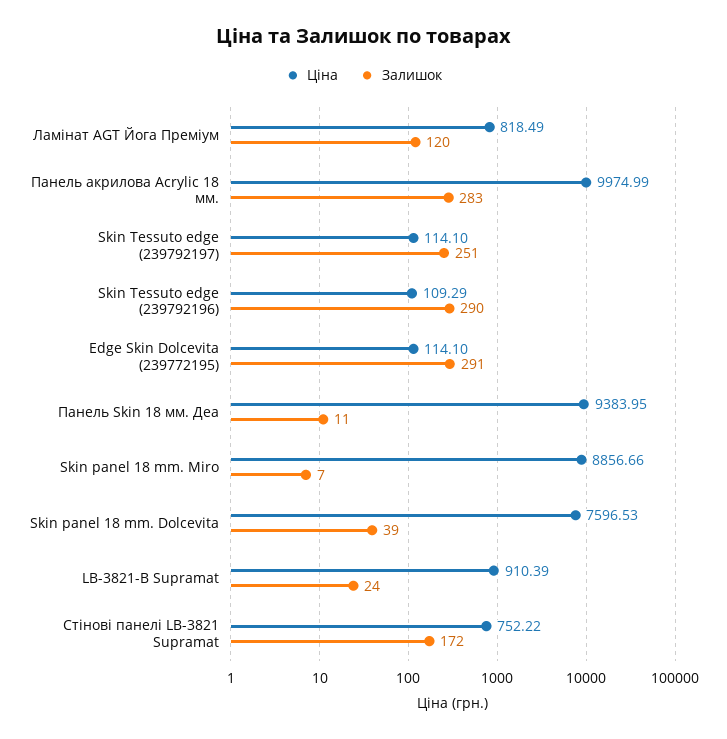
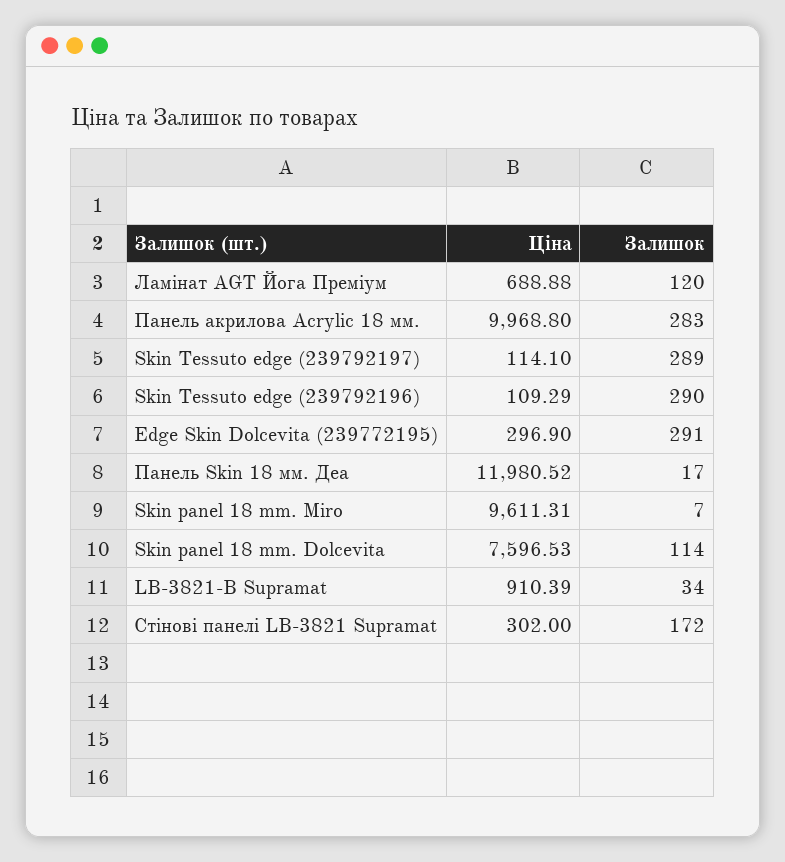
  {
    "Ціна": {
-     "Ламінат AGT Йога Преміум": 818.49,
+     "Ламінат AGT Йога Преміум": 688.88,
-     "Панель акрилова Acrylic 18 мм.": 9974.99,
+     "Панель акрилова Acrylic 18 мм.": 9968.8,
      "Skin Tessuto edge (239792197)": 114.1,
      "Skin Tessuto edge (239792196)": 109.29,
-     "Edge Skin Dolcevita (239772195)": 114.1,
+     "Edge Skin Dolcevita (239772195)": 296.9,
-     "Панель Skin 18 мм. Деа": 9383.95,
+     "Панель Skin 18 мм. Деа": 11980.52,
-     "Skin panel 18 mm. Miro": 8856.66,
+     "Skin panel 18 mm. Miro": 9611.31,
      "Skin panel 18 mm. Dolcevita": 7596.53,
      "LB-3821-В Supramat": 910.39,
-     "Стінові панелі LB-3821 Supramat": 752.22
+     "Стінові панелі LB-3821 Supramat": 302
    },
    "Залишок": {
      "Ламінат AGT Йога Преміум": 120,
      "Панель акрилова Acrylic 18 мм.": 283,
-     "Skin Tessuto edge (239792197)": 251,
+     "Skin Tessuto edge (239792197)": 289,
      "Skin Tessuto edge (239792196)": 290,
      "Edge Skin Dolcevita (239772195)": 291,
-     "Панель Skin 18 мм. Деа": 11,
+     "Панель Skin 18 мм. Деа": 17,
      "Skin panel 18 mm. Miro": 7,
-     "Skin panel 18 mm. Dolcevita": 39,
+     "Skin panel 18 mm. Dolcevita": 114,
-     "LB-3821-В Supramat": 24,
+     "LB-3821-В Supramat": 34,
      "Стінові панелі LB-3821 Supramat": 172
    }
  }

